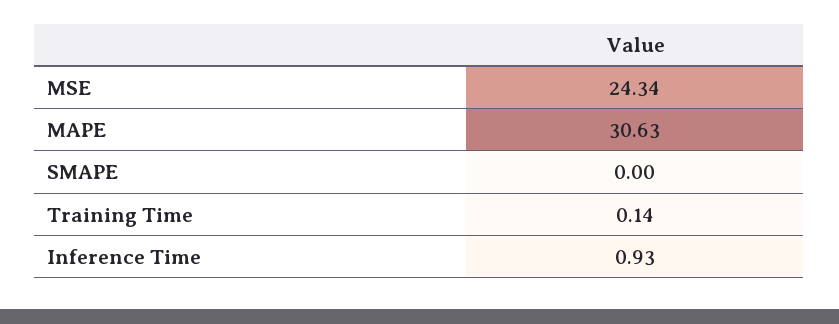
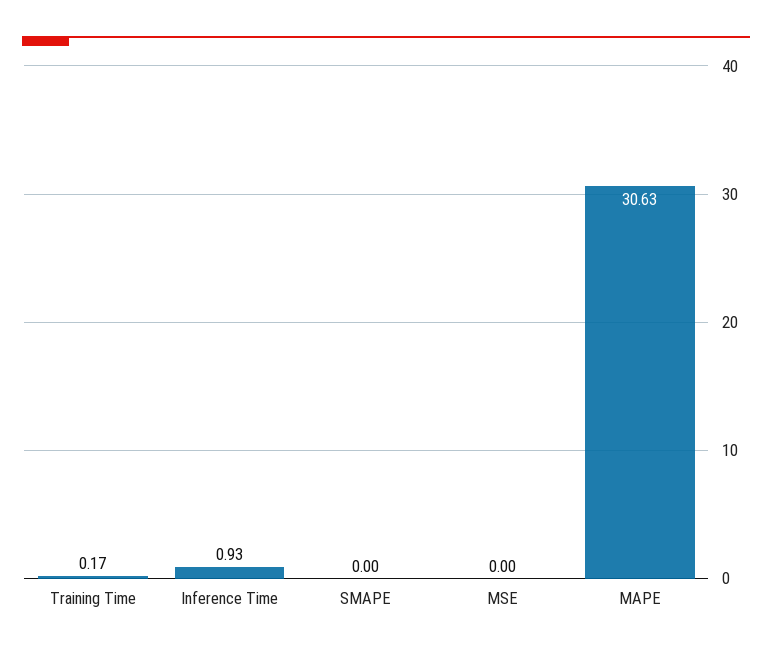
  {
-   "MSE": 24.34,
+   "MSE": 0,
    "MAPE": 30.63,
    "SMAPE": 0,
-   "Training Time": 0.14,
+   "Training Time": 0.17,
    "Inference Time": 0.93
  }

